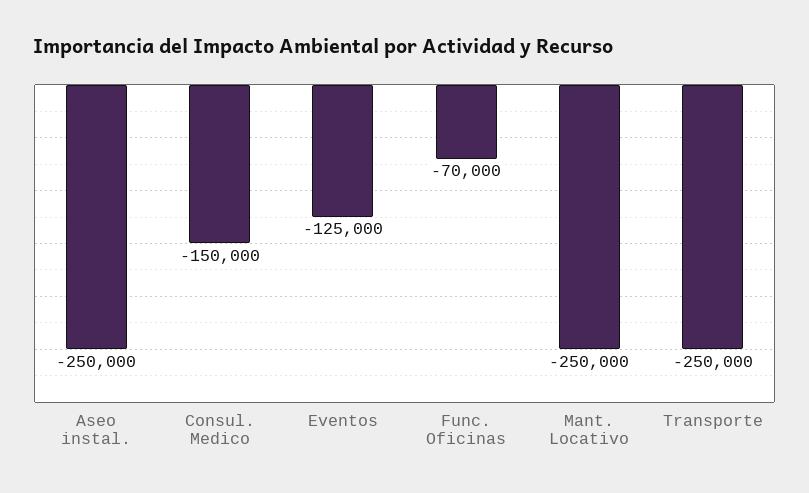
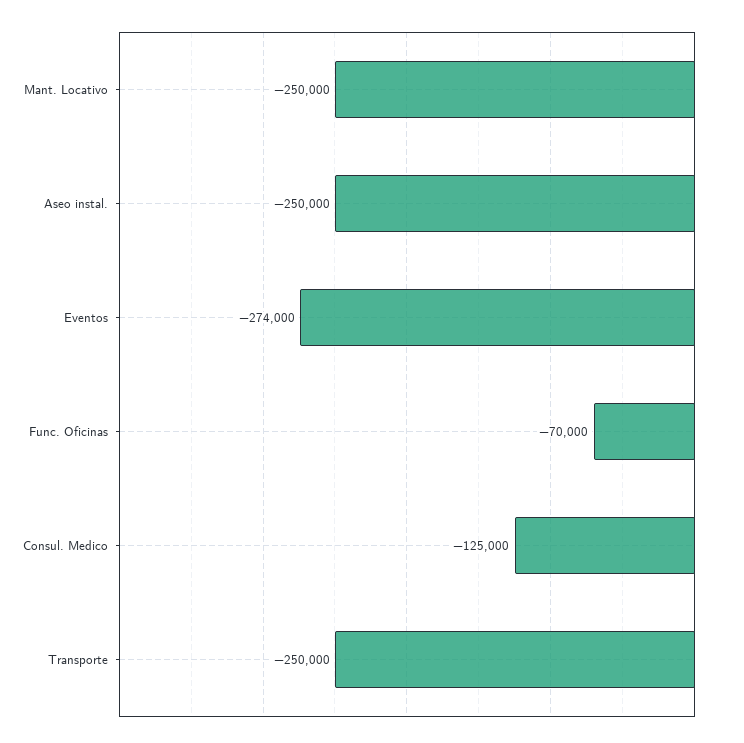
  {
    "Aseo instal.": -250000,
-   "Consul. Medico": -150000,
+   "Consul. Medico": -125000,
-   "Eventos": -125000,
+   "Eventos": -274000,
    "Func. Oficinas": -70000,
    "Mant. Locativo": -250000,
    "Transporte": -250000
  }

